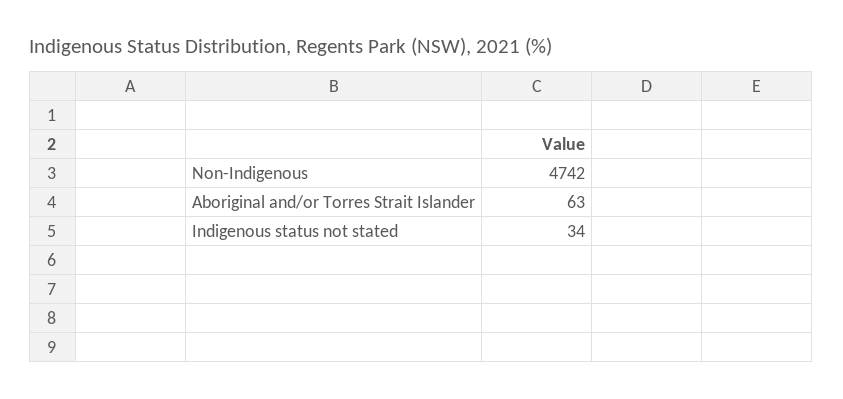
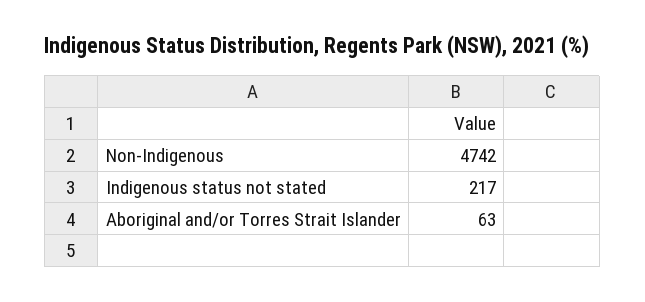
  {
    "Non-Indigenous": 4742,
    "Aboriginal and/or Torres Strait Islander": 63,
-   "Indigenous status not stated": 34
+   "Indigenous status not stated": 217
  }

